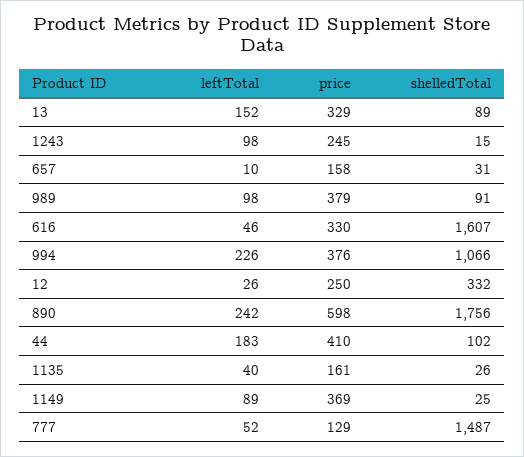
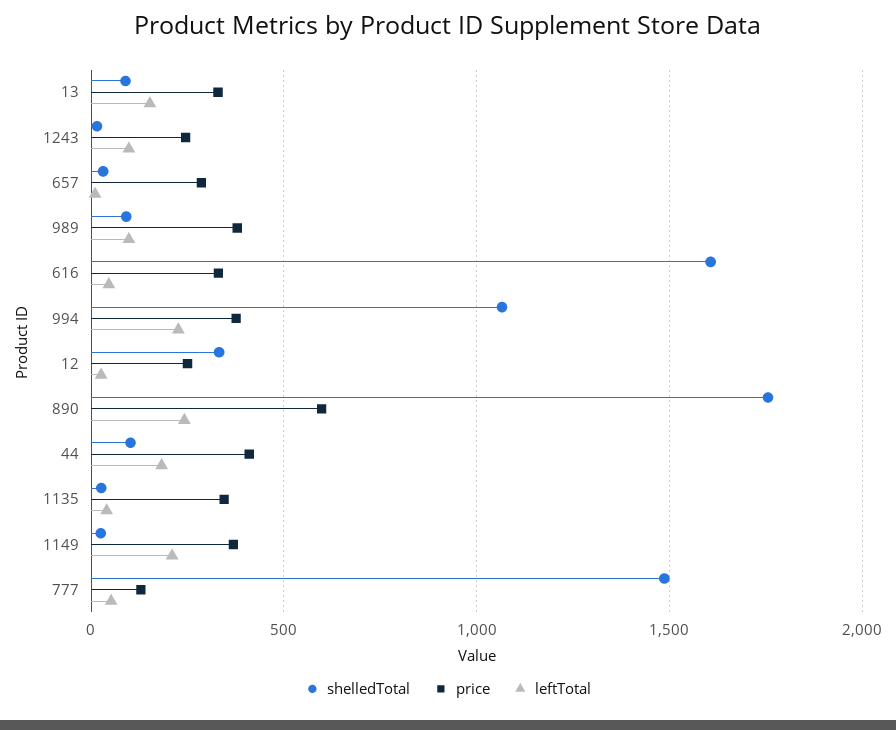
  {
    "leftTotal": {
      "13": 152,
      "1243": 98,
      "657": 10,
      "989": 98,
      "616": 46,
      "994": 226,
      "12": 26,
      "890": 242,
      "44": 183,
      "1135": 40,
-     "1149": 89,
+     "1149": 200,
      "777": 52
    },
    "price": {
      "13": 329,
      "1243": 245,
-     "657": 158,
+     "657": 300,
      "989": 379,
      "616": 330,
      "994": 376,
      "12": 250,
      "890": 598,
      "44": 410,
-     "1135": 161,
+     "1135": 350,
      "1149": 369,
      "777": 129
    },
    "shelledTotal": {
      "13": 89,
      "1243": 15,
      "657": 31,
      "989": 91,
      "616": 1607,
      "994": 1066,
      "12": 332,
      "890": 1756,
      "44": 102,
      "1135": 26,
      "1149": 25,
      "777": 1487
    }
  }

